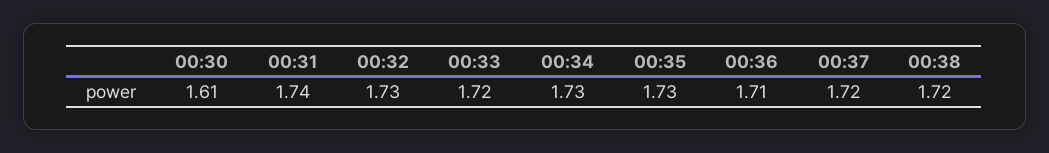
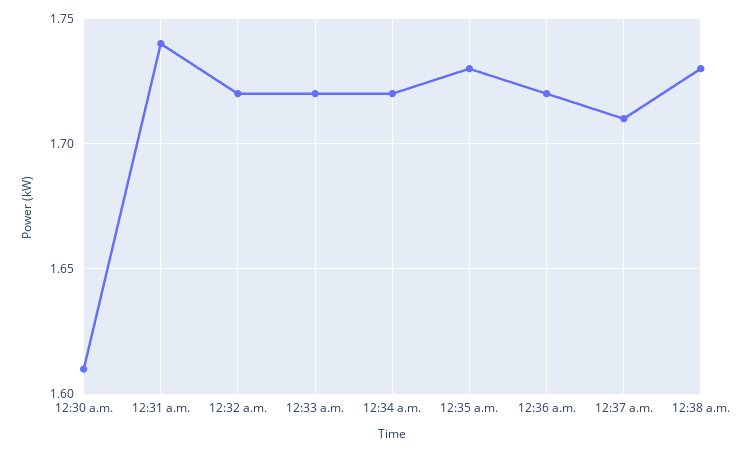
  {
    "00:30": 1.61,
    "00:31": 1.74,
-   "00:32": 1.73,
+   "00:32": 1.72,
    "00:33": 1.72,
-   "00:34": 1.73,
+   "00:34": 1.72,
    "00:35": 1.73,
-   "00:36": 1.71,
+   "00:36": 1.72,
-   "00:37": 1.72,
+   "00:37": 1.71,
-   "00:38": 1.72
+   "00:38": 1.73
  }

